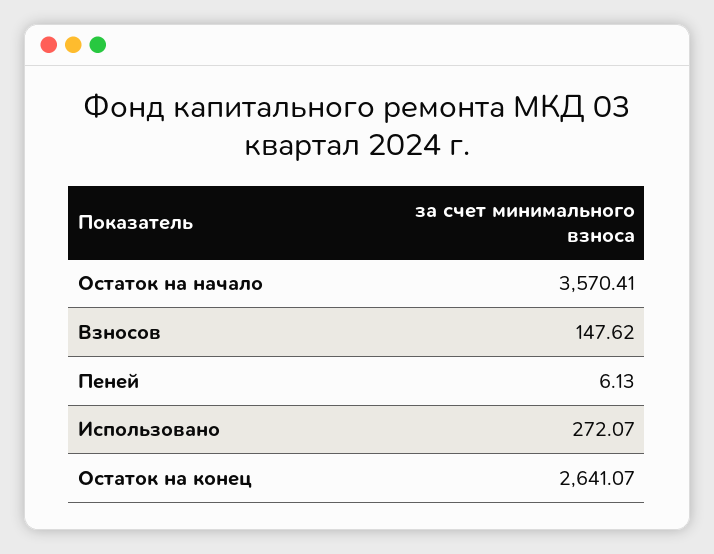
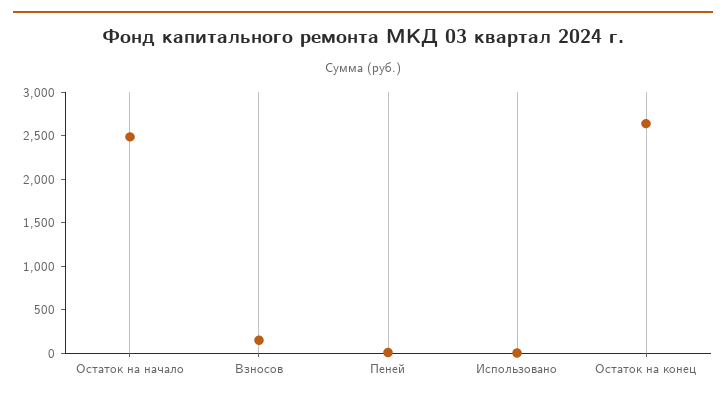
  {
-   "Остаток на начало": 3570.41,
+   "Остаток на начало": 2500,
    "Взносов": 147.62,
    "Пеней": 6.13,
-   "Использовано": 272.07,
+   "Использовано": 0,
    "Остаток на конец": 2641.07
  }

